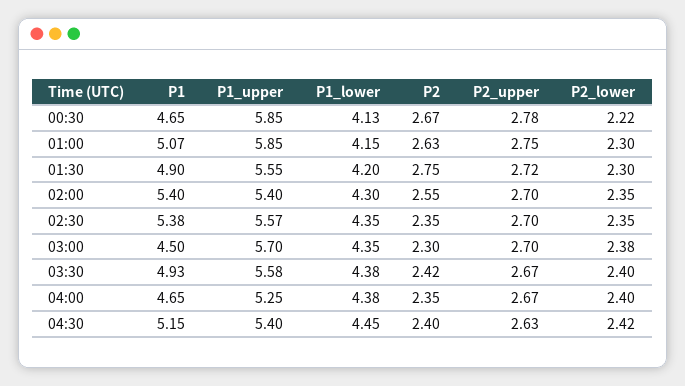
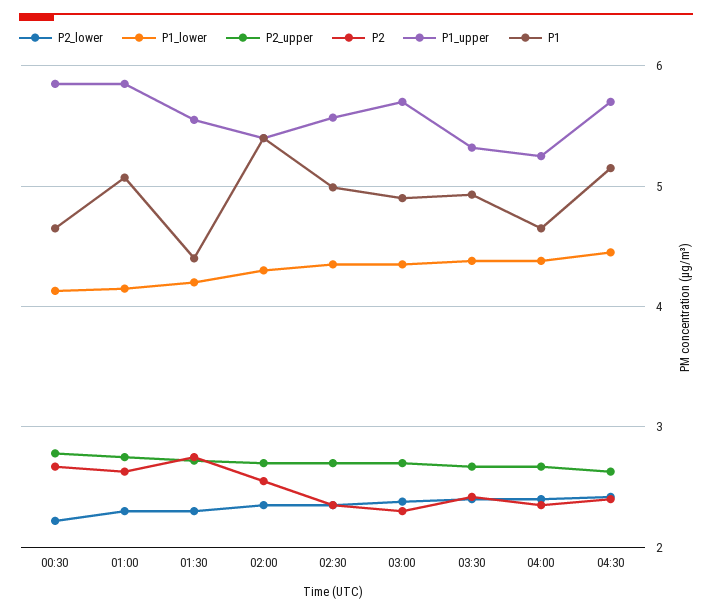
  {
    "P1": {
      "00:30": 4.65,
      "01:00": 5.07,
-     "01:30": 4.9,
+     "01:30": 4.4,
      "02:00": 5.4,
-     "02:30": 5.38,
+     "02:30": 5,
-     "03:00": 4.5,
+     "03:00": 4.9,
      "03:30": 4.93,
      "04:00": 4.65,
      "04:30": 5.15
    },
    "P1_upper": {
      "00:30": 5.85,
      "01:00": 5.85,
      "01:30": 5.55,
      "02:00": 5.4,
      "02:30": 5.57,
      "03:00": 5.7,
-     "03:30": 5.58,
+     "03:30": 5.3,
      "04:00": 5.25,
-     "04:30": 5.4
+     "04:30": 5.7
    },
    "P1_lower": {
      "00:30": 4.13,
      "01:00": 4.15,
      "01:30": 4.2,
      "02:00": 4.3,
      "02:30": 4.35,
      "03:00": 4.35,
      "03:30": 4.38,
      "04:00": 4.38,
      "04:30": 4.45
    },
    "P2": {
      "00:30": 2.67,
      "01:00": 2.63,
      "01:30": 2.75,
      "02:00": 2.55,
      "02:30": 2.35,
      "03:00": 2.3,
      "03:30": 2.42,
      "04:00": 2.35,
      "04:30": 2.4
    },
    "P2_upper": {
      "00:30": 2.78,
      "01:00": 2.75,
      "01:30": 2.72,
      "02:00": 2.7,
      "02:30": 2.7,
      "03:00": 2.7,
      "03:30": 2.67,
      "04:00": 2.67,
      "04:30": 2.63
    },
    "P2_lower": {
      "00:30": 2.22,
      "01:00": 2.3,
      "01:30": 2.3,
      "02:00": 2.35,
      "02:30": 2.35,
      "03:00": 2.38,
      "03:30": 2.4,
      "04:00": 2.4,
      "04:30": 2.42
    }
  }

